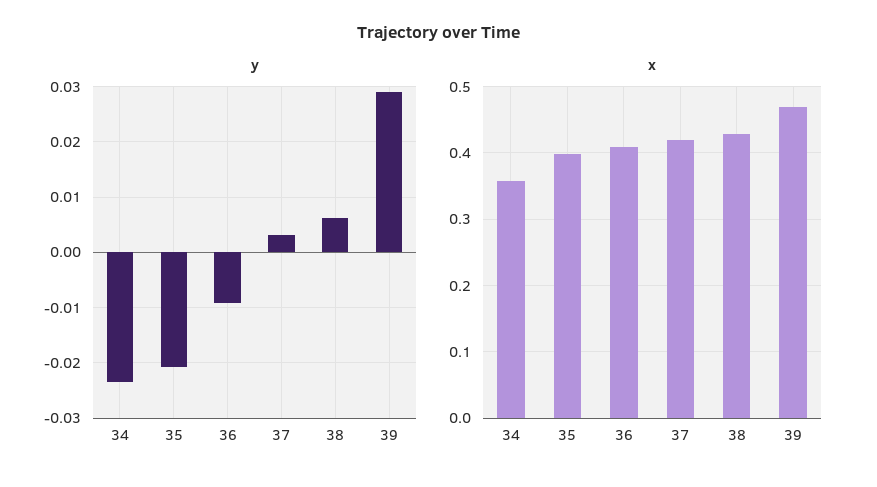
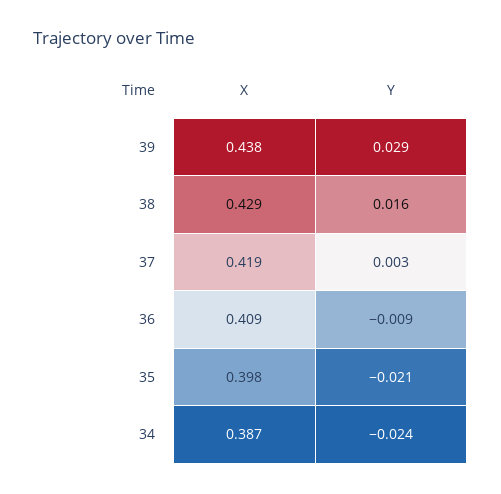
  {
    "y": {
      "34": -0.024,
      "35": -0.021,
      "36": -0.009,
      "37": 0.003,
-     "38": 0.006,
+     "38": 0.016,
      "39": 0.029
    },
    "x": {
-     "34": 0.36,
+     "34": 0.387,
      "35": 0.398,
      "36": 0.409,
      "37": 0.419,
      "38": 0.429,
-     "39": 0.47
+     "39": 0.438
    }
  }

